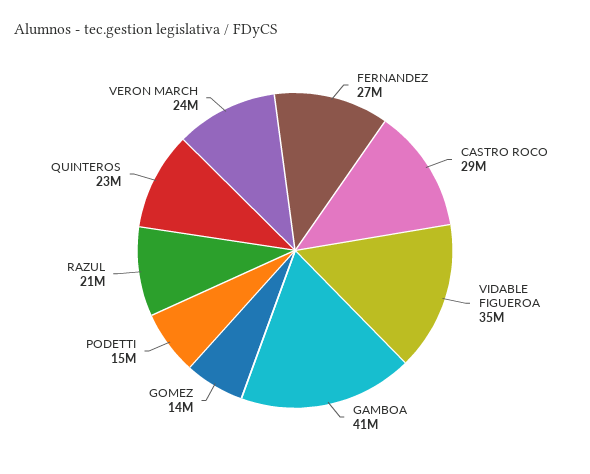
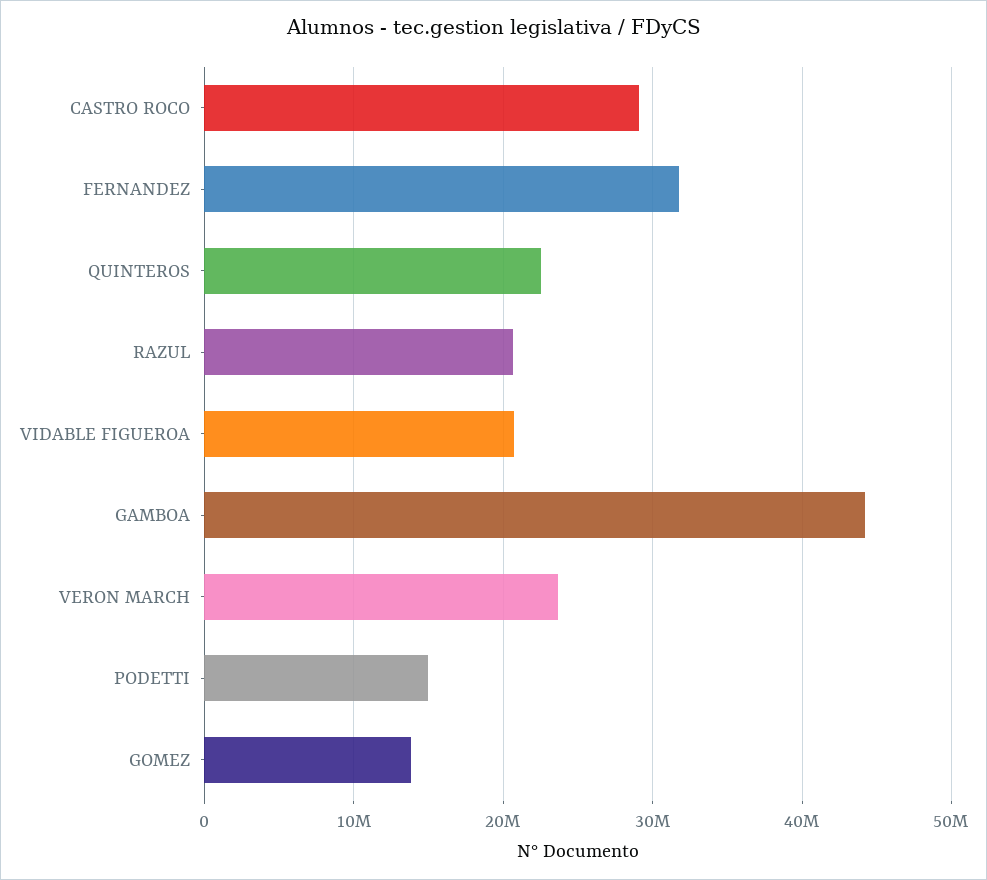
  {
-   "FERNANDEZ": 27000000,
+   "FERNANDEZ": 32000000,
    "CASTRO ROCO": 29000000,
-   "VIDABLE FIGUEROA": 35000000,
+   "VIDABLE FIGUEROA": 21000000,
-   "GAMBOA": 41000000,
+   "GAMBOA": 44000000,
    "GOMEZ": 14000000,
    "PODETTI": 15000000,
    "RAZUL": 21000000,
    "QUINTEROS": 23000000,
    "VERON MARCH": 24000000
  }

